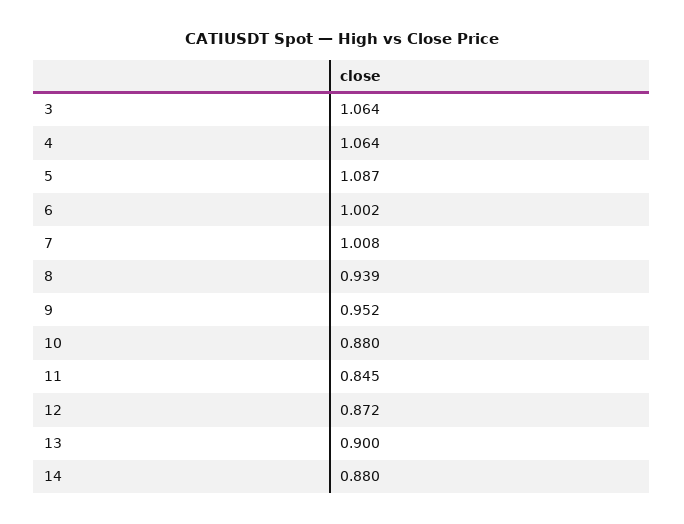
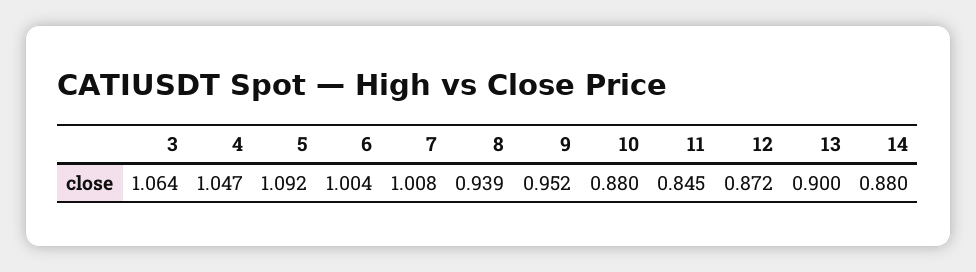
  {
    "3": 1.064,
-   "4": 1.064,
+   "4": 1.047,
-   "5": 1.087,
+   "5": 1.092,
-   "6": 1.002,
+   "6": 1.004,
    "7": 1.008,
    "8": 0.939,
    "9": 0.952,
    "10": 0.88,
    "11": 0.845,
    "12": 0.872,
    "13": 0.9,
    "14": 0.88
  }

